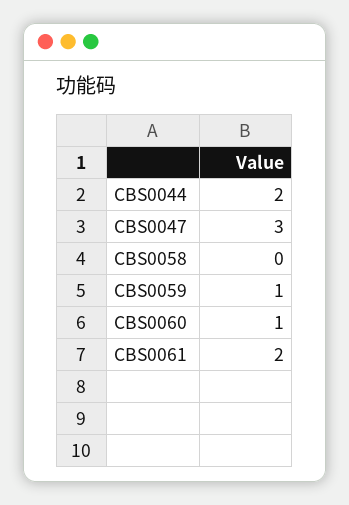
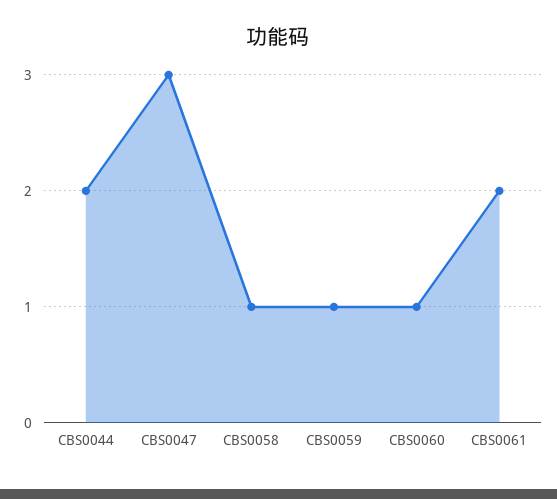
  {
    "CBS0044": 2,
    "CBS0047": 3,
-   "CBS0058": 0,
+   "CBS0058": 1,
    "CBS0059": 1,
    "CBS0060": 1,
    "CBS0061": 2
  }

